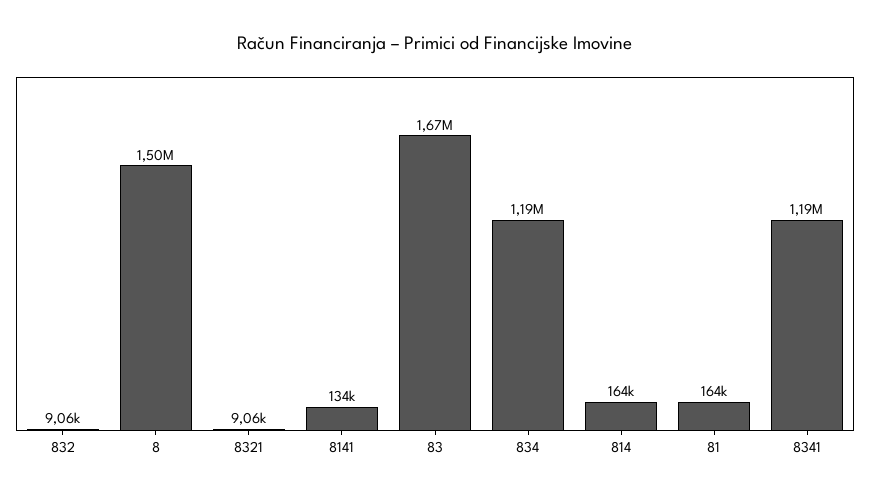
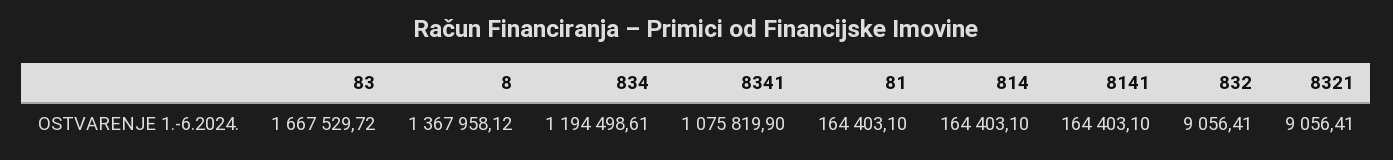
  {
    "832": 9056.41,
-   "8": 1500000,
+   "8": 1367958.12,
    "8321": 9056.41,
-   "8141": 134000,
+   "8141": 164403.1,
    "83": 1667529.72,
    "834": 1194498.61,
    "814": 164403.1,
    "81": 164403.1,
-   "8341": 1190000
+   "8341": 1075819.9
  }

